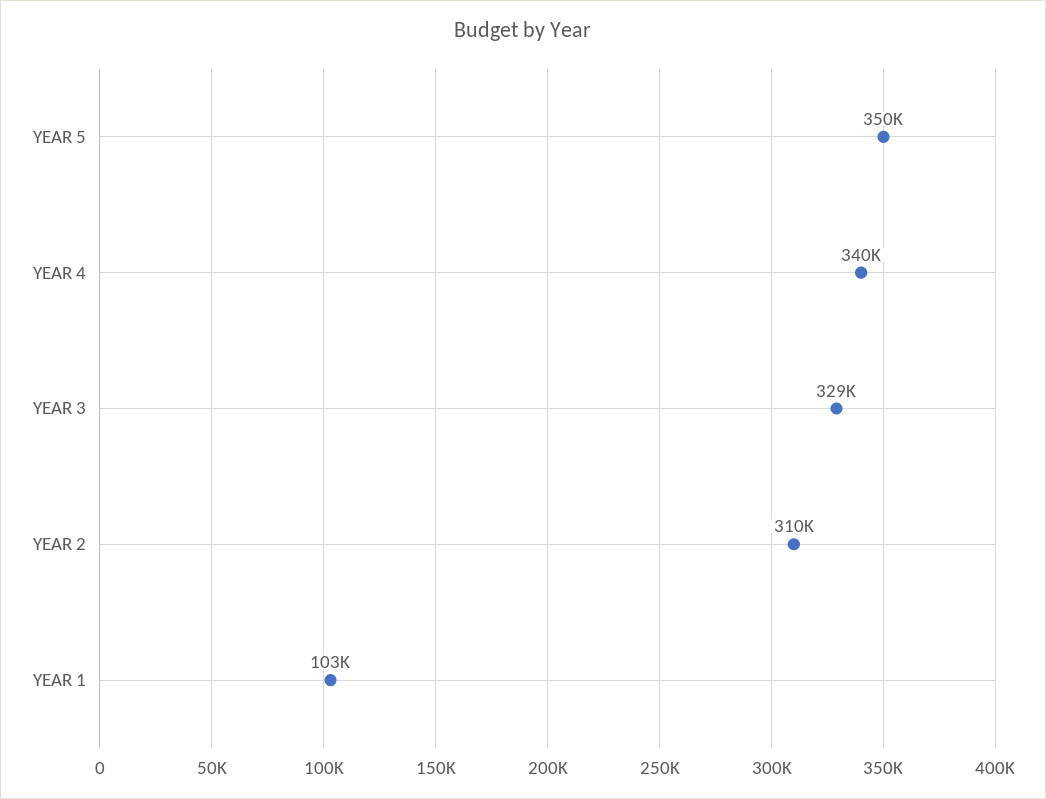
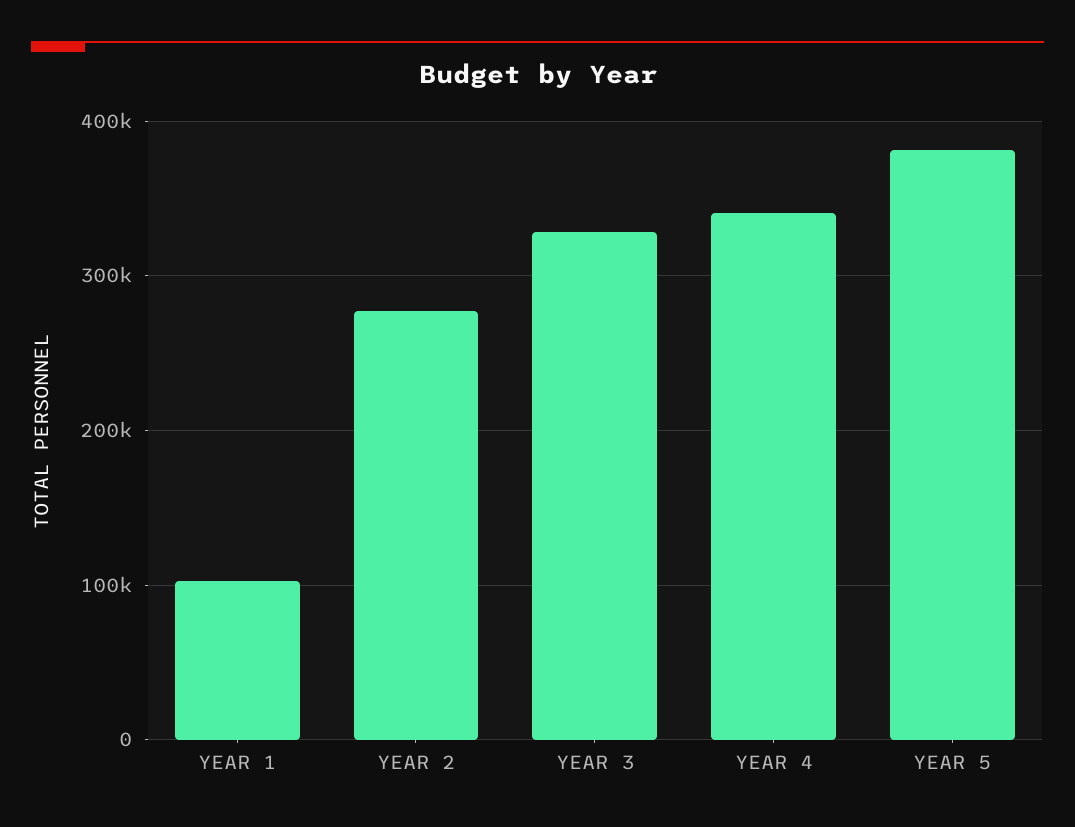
  {
-   "YEAR 5": 350000,
+   "YEAR 5": 380000,
    "YEAR 4": 340000,
    "YEAR 3": 329000,
-   "YEAR 2": 310000,
+   "YEAR 2": 280000,
    "YEAR 1": 103000
  }

